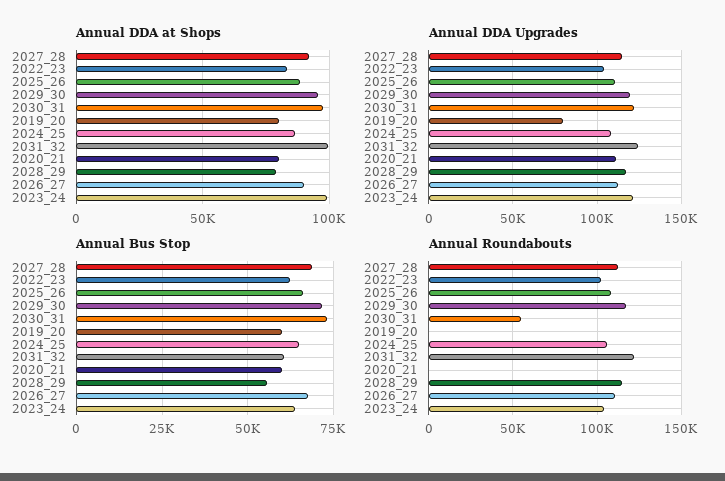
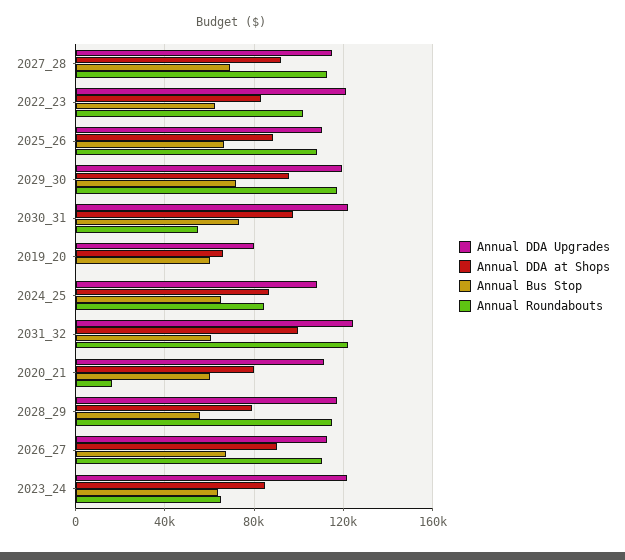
  {
    "Annual DDA at Shops": {
      "2027_28": 90000,
      "2022_23": 85000,
      "2025_26": 90000,
      "2029_30": 95000,
      "2030_31": 100000,
-     "2019_20": 80000,
+     "2019_20": 65000,
      "2024_25": 85000,
      "2031_32": 100000,
      "2020_21": 80000,
      "2028_29": 80000,
      "2026_27": 90000,
-     "2023_24": 100000
+     "2023_24": 85000
    },
    "Annual DDA Upgrades": {
      "2027_28": 115000,
-     "2022_23": 105000,
+     "2022_23": 120000,
      "2025_26": 110000,
      "2029_30": 120000,
      "2030_31": 120000,
      "2019_20": 80000,
      "2024_25": 110000,
      "2031_32": 125000,
      "2020_21": 110000,
      "2028_29": 115000,
      "2026_27": 115000,
      "2023_24": 120000
    },
    "Annual Bus Stop": {
      "2027_28": 70000,
      "2022_23": 62500,
      "2025_26": 65000,
      "2029_30": 72500,
      "2030_31": 72500,
      "2019_20": 60000,
      "2024_25": 65000,
      "2031_32": 60000,
      "2020_21": 60000,
      "2028_29": 55000,
      "2026_27": 67500,
      "2023_24": 62500
    },
    "Annual Roundabouts": {
      "2027_28": 115000,
      "2022_23": 100000,
      "2025_26": 110000,
      "2029_30": 115000,
      "2030_31": 55000,
      "2019_20": 0,
-     "2024_25": 105000,
+     "2024_25": 85000,
      "2031_32": 120000,
-     "2020_21": 0,
+     "2020_21": 15000,
      "2028_29": 115000,
      "2026_27": 110000,
-     "2023_24": 105000
+     "2023_24": 65000
    }
  }

